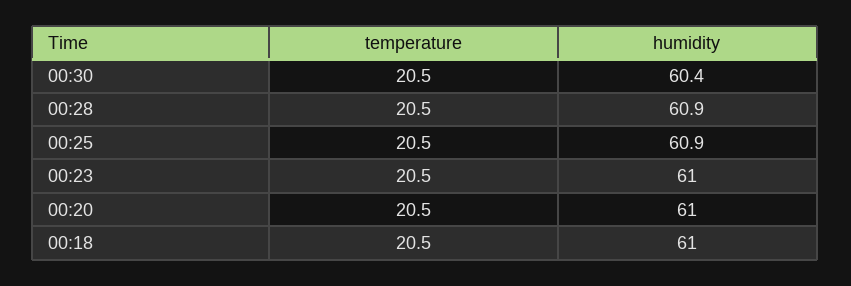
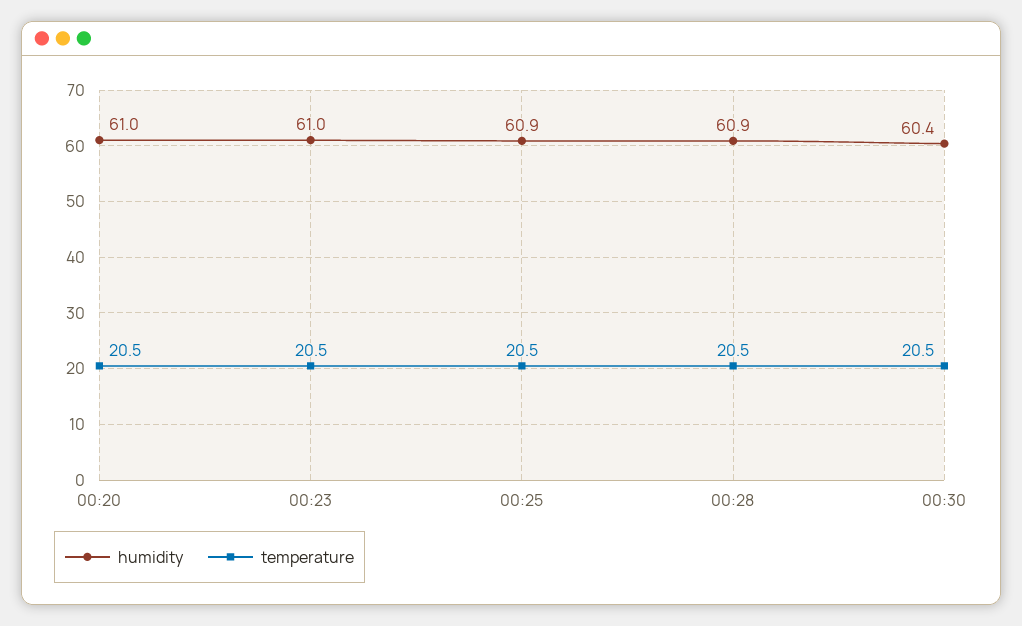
  {
    "temperature": {
      "00:30": 20.5,
      "00:28": 20.5,
      "00:25": 20.5,
      "00:23": 20.5,
-     "00:20": 20.5,
+     "00:20": 20.5
-     "00:18": 20.5
    },
    "humidity": {
      "00:30": 60.4,
      "00:28": 60.9,
      "00:25": 60.9,
      "00:23": 61,
-     "00:20": 61,
+     "00:20": 61
-     "00:18": 61
    }
  }

